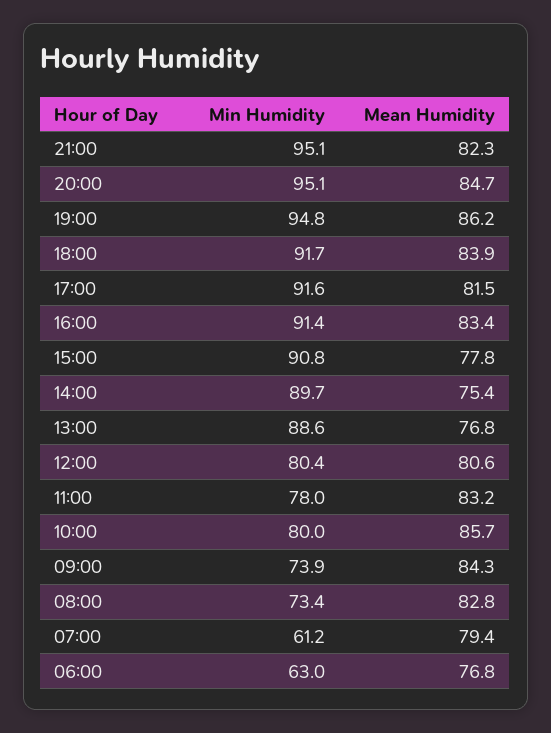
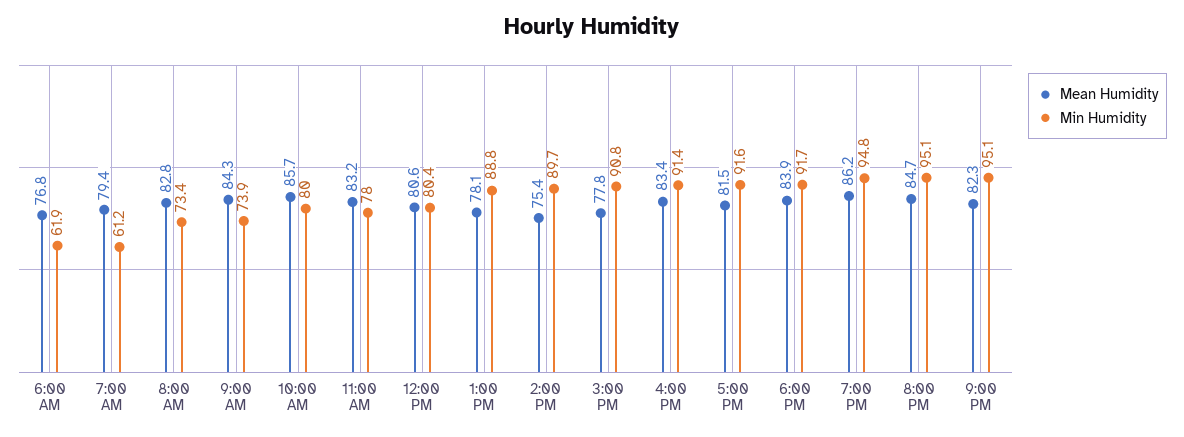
  {
    "Min Humidity": {
      "21:00": 95.1,
      "20:00": 95.1,
      "19:00": 94.8,
      "18:00": 91.7,
      "17:00": 91.6,
      "16:00": 91.4,
      "15:00": 90.8,
      "14:00": 89.7,
-     "13:00": 88.6,
+     "13:00": 88.8,
      "12:00": 80.4,
      "11:00": 78,
      "10:00": 80,
      "09:00": 73.9,
      "08:00": 73.4,
      "07:00": 61.2,
-     "06:00": 63
+     "06:00": 61.9
    },
    "Mean Humidity": {
      "21:00": 82.3,
      "20:00": 84.7,
      "19:00": 86.2,
      "18:00": 83.9,
      "17:00": 81.5,
      "16:00": 83.4,
      "15:00": 77.8,
      "14:00": 75.4,
-     "13:00": 76.8,
+     "13:00": 78.1,
      "12:00": 80.6,
      "11:00": 83.2,
      "10:00": 85.7,
      "09:00": 84.3,
      "08:00": 82.8,
      "07:00": 79.4,
      "06:00": 76.8
    }
  }

